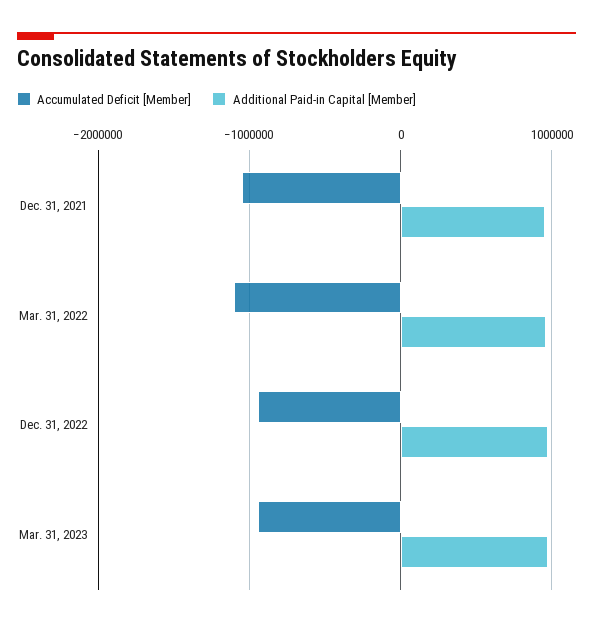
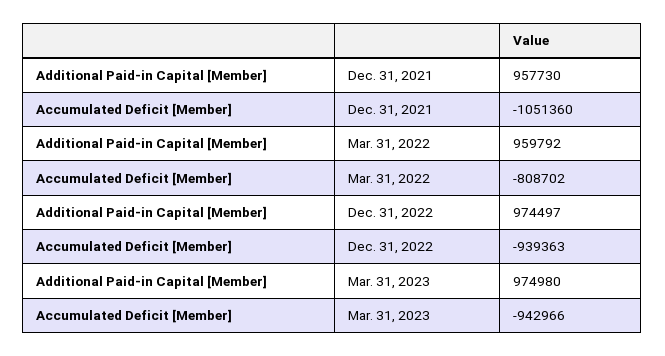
  {
    "Accumulated Deficit [Member]": {
      "Dec. 31, 2021": -1051360,
-     "Mar. 31, 2022": -1100000,
+     "Mar. 31, 2022": -808702,
      "Dec. 31, 2022": -939363,
      "Mar. 31, 2023": -942966
    },
    "Additional Paid-in Capital [Member]": {
      "Dec. 31, 2021": 957730,
      "Mar. 31, 2022": 959792,
      "Dec. 31, 2022": 974497,
      "Mar. 31, 2023": 974980
    }
  }

